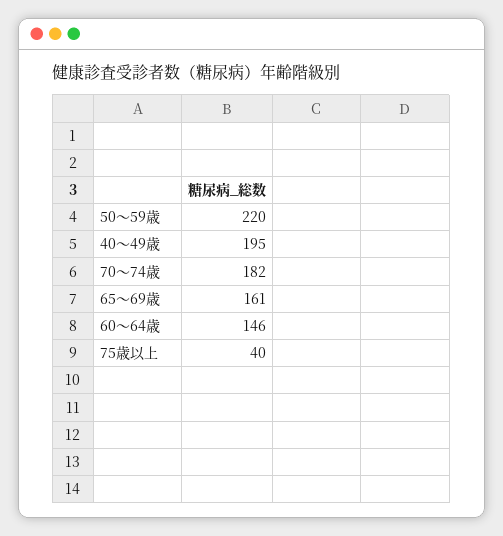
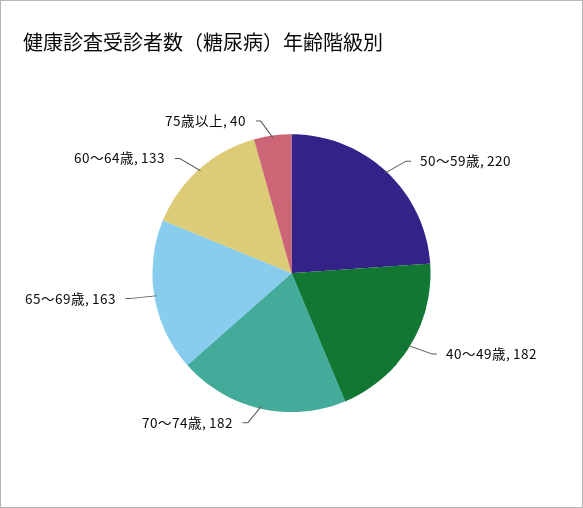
  {
    "50～59歳": 220,
-   "40～49歳": 195,
+   "40～49歳": 182,
    "70～74歳": 182,
-   "65～69歳": 161,
+   "65～69歳": 163,
-   "60～64歳": 146,
+   "60～64歳": 133,
    "75歳以上": 40
  }

